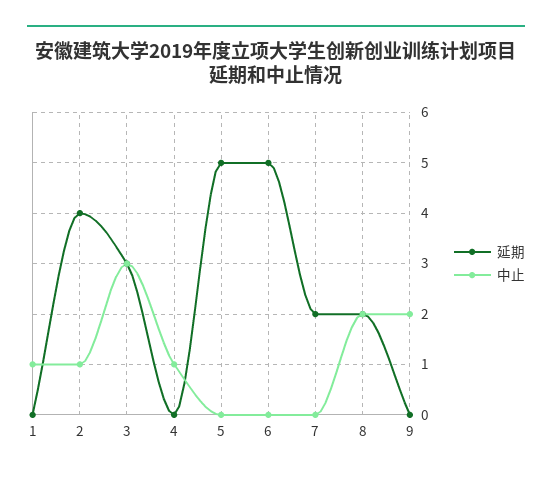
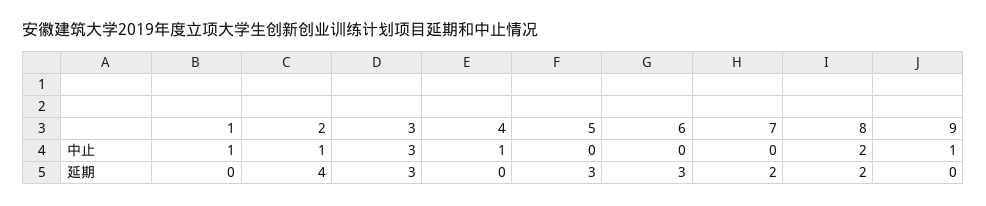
  {
    "延期": {
      "1": 0,
      "2": 4,
      "3": 3,
      "4": 0,
-     "5": 5,
+     "5": 3,
-     "6": 5,
+     "6": 3,
      "7": 2,
      "8": 2,
      "9": 0
    },
    "中止": {
      "1": 1,
      "2": 1,
      "3": 3,
      "4": 1,
      "5": 0,
      "6": 0,
      "7": 0,
      "8": 2,
-     "9": 2
+     "9": 1
    }
  }

